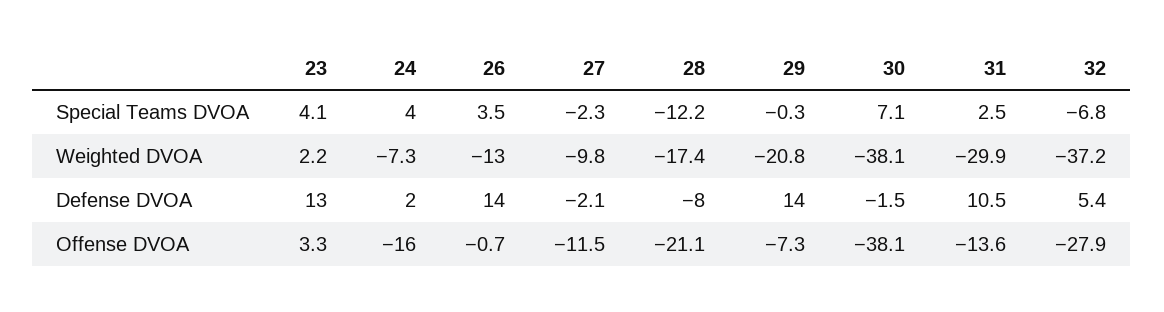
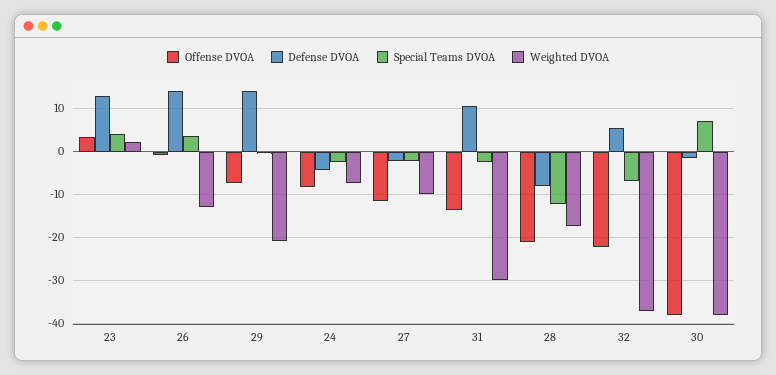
  {
    "Special Teams DVOA": {
      "23": 4.1,
-     "24": 4,
+     "24": -2,
      "26": 3.5,
      "27": -2.3,
      "28": -12.2,
      "29": -0.3,
      "30": 7.1,
-     "31": 2.5,
+     "31": -2,
      "32": -6.8
    },
    "Weighted DVOA": {
      "23": 2.2,
      "24": -7.3,
      "26": -13,
      "27": -9.8,
      "28": -17.4,
      "29": -20.8,
      "30": -38.1,
      "31": -29.9,
      "32": -37.2
    },
    "Defense DVOA": {
      "23": 13,
-     "24": 2,
+     "24": -4,
      "26": 14,
      "27": -2.1,
      "28": -8,
      "29": 14,
      "30": -1.5,
      "31": 10.5,
      "32": 5.4
    },
    "Offense DVOA": {
      "23": 3.3,
-     "24": -16,
+     "24": -8,
      "26": -0.7,
      "27": -11.5,
      "28": -21.1,
      "29": -7.3,
      "30": -38.1,
      "31": -13.6,
-     "32": -27.9
+     "32": -22
    }
  }

